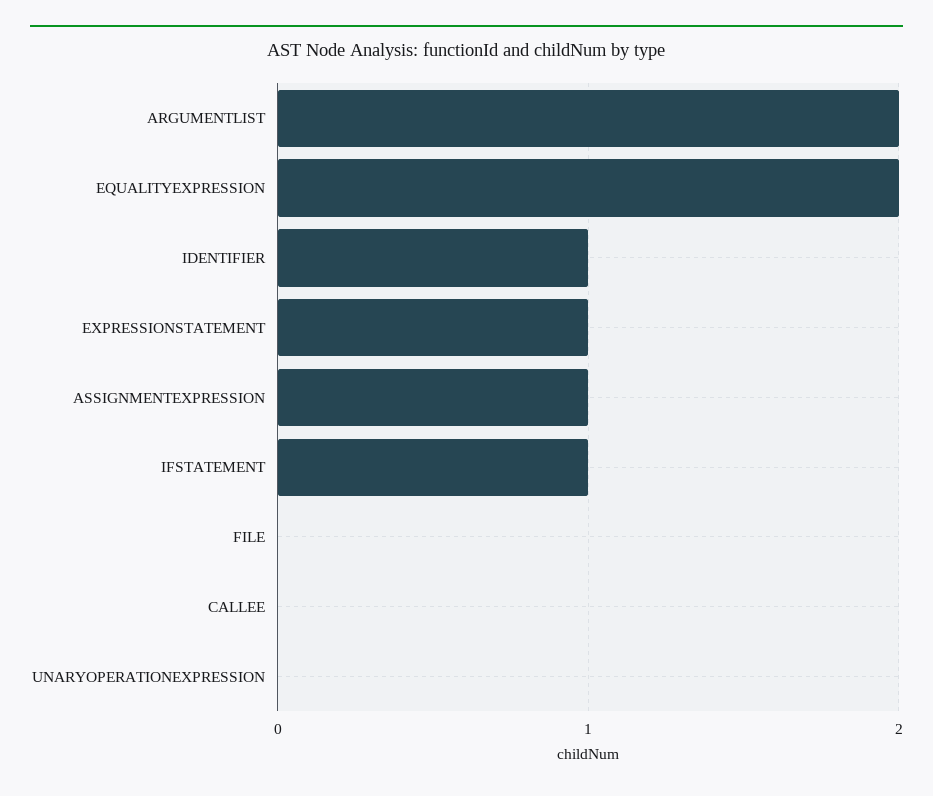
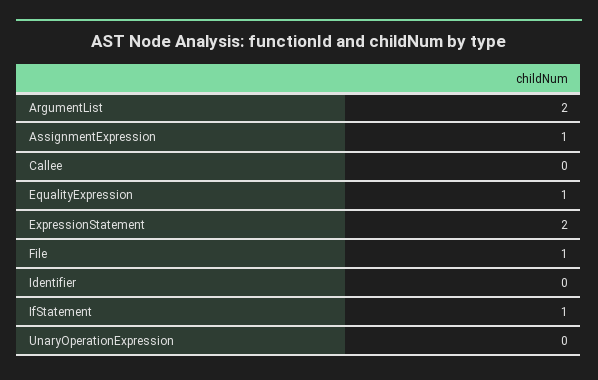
  {
    "ARGUMENTLIST": 2,
-   "EQUALITYEXPRESSION": 2,
+   "EQUALITYEXPRESSION": 1,
-   "IDENTIFIER": 1,
+   "IDENTIFIER": 0,
-   "EXPRESSIONSTATEMENT": 1,
+   "EXPRESSIONSTATEMENT": 2,
    "ASSIGNMENTEXPRESSION": 1,
    "IFSTATEMENT": 1,
-   "FILE": 0,
+   "FILE": 1,
    "CALLEE": 0,
    "UNARYOPERATIONEXPRESSION": 0
  }

